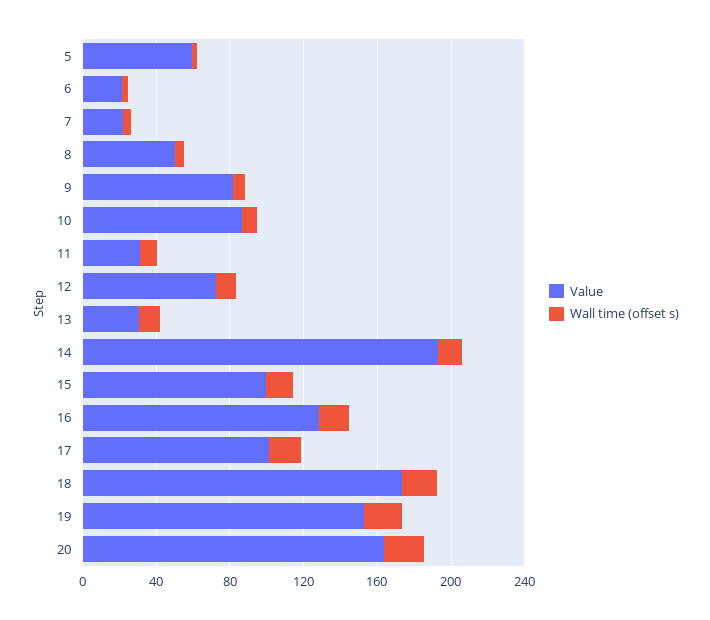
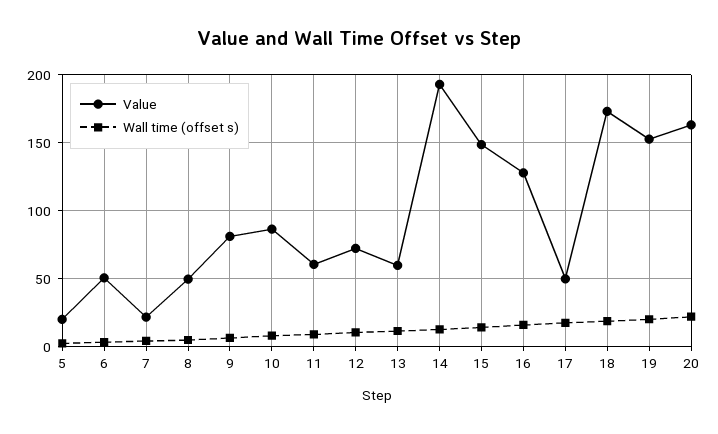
  {
    "Value": {
-     "5": 60,
+     "5": 20,
-     "6": 20,
+     "6": 50,
      "7": 20,
      "8": 50,
      "9": 80,
      "10": 85,
-     "11": 30,
+     "11": 60,
      "12": 70,
-     "13": 30,
+     "13": 60,
      "14": 195,
-     "15": 100,
+     "15": 150,
      "16": 130,
-     "17": 100,
+     "17": 50,
      "18": 175,
      "19": 155,
      "20": 165
    },
    "Wall time (offset s)": {
      "5": 5,
      "6": 5,
      "7": 5,
      "8": 5,
      "9": 5,
      "10": 10,
      "11": 10,
      "12": 10,
      "13": 10,
      "14": 15,
      "15": 15,
      "16": 15,
      "17": 20,
      "18": 20,
      "19": 20,
      "20": 20
    }
  }

